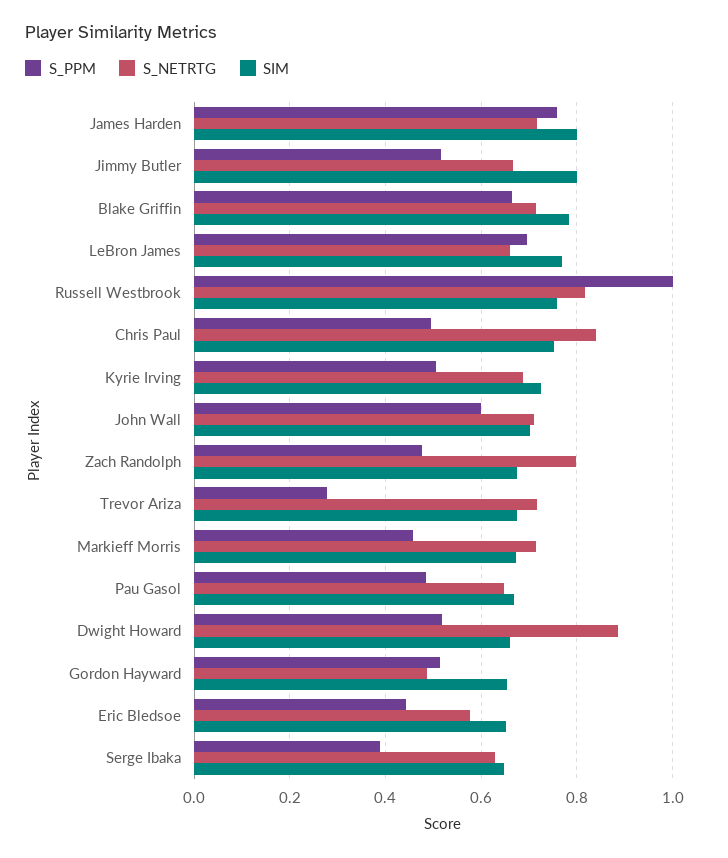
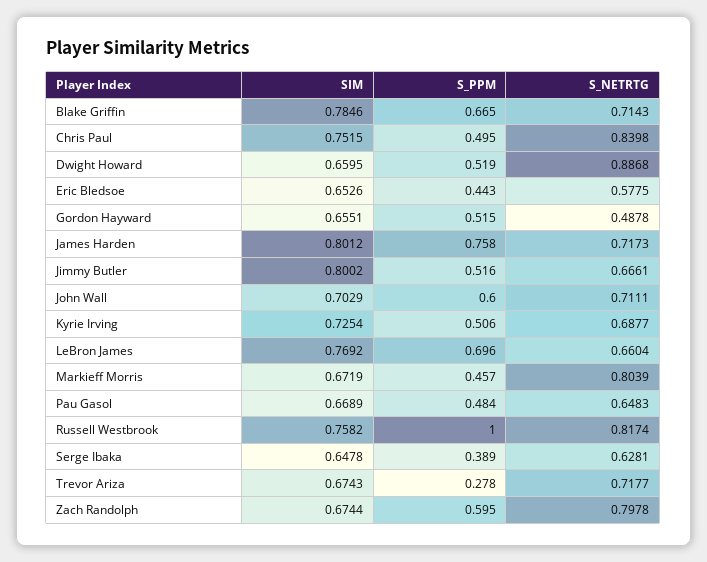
  {
    "S_PPM": {
      "James Harden": 0.758,
      "Jimmy Butler": 0.516,
      "Blake Griffin": 0.665,
      "LeBron James": 0.696,
      "Russell Westbrook": 1,
      "Chris Paul": 0.495,
      "Kyrie Irving": 0.506,
      "John Wall": 0.6,
-     "Zach Randolph": 0.48,
+     "Zach Randolph": 0.595,
      "Trevor Ariza": 0.278,
      "Markieff Morris": 0.457,
      "Pau Gasol": 0.484,
      "Dwight Howard": 0.519,
      "Gordon Hayward": 0.515,
      "Eric Bledsoe": 0.443,
      "Serge Ibaka": 0.389
    },
    "S_NETRTG": {
      "James Harden": 0.7173,
      "Jimmy Butler": 0.6661,
      "Blake Griffin": 0.7143,
      "LeBron James": 0.6604,
      "Russell Westbrook": 0.8174,
      "Chris Paul": 0.8398,
      "Kyrie Irving": 0.6877,
      "John Wall": 0.7111,
      "Zach Randolph": 0.7978,
      "Trevor Ariza": 0.7177,
-     "Markieff Morris": 0.72,
+     "Markieff Morris": 0.8039,
      "Pau Gasol": 0.6483,
      "Dwight Howard": 0.8868,
      "Gordon Hayward": 0.4878,
      "Eric Bledsoe": 0.5775,
      "Serge Ibaka": 0.6281
    },
    "SIM": {
      "James Harden": 0.8012,
      "Jimmy Butler": 0.8002,
      "Blake Griffin": 0.7846,
      "LeBron James": 0.7692,
      "Russell Westbrook": 0.7582,
      "Chris Paul": 0.7515,
      "Kyrie Irving": 0.7254,
      "John Wall": 0.7029,
      "Zach Randolph": 0.6744,
      "Trevor Ariza": 0.6743,
      "Markieff Morris": 0.6719,
      "Pau Gasol": 0.6689,
      "Dwight Howard": 0.6595,
      "Gordon Hayward": 0.6551,
      "Eric Bledsoe": 0.6526,
      "Serge Ibaka": 0.6478
    }
  }

